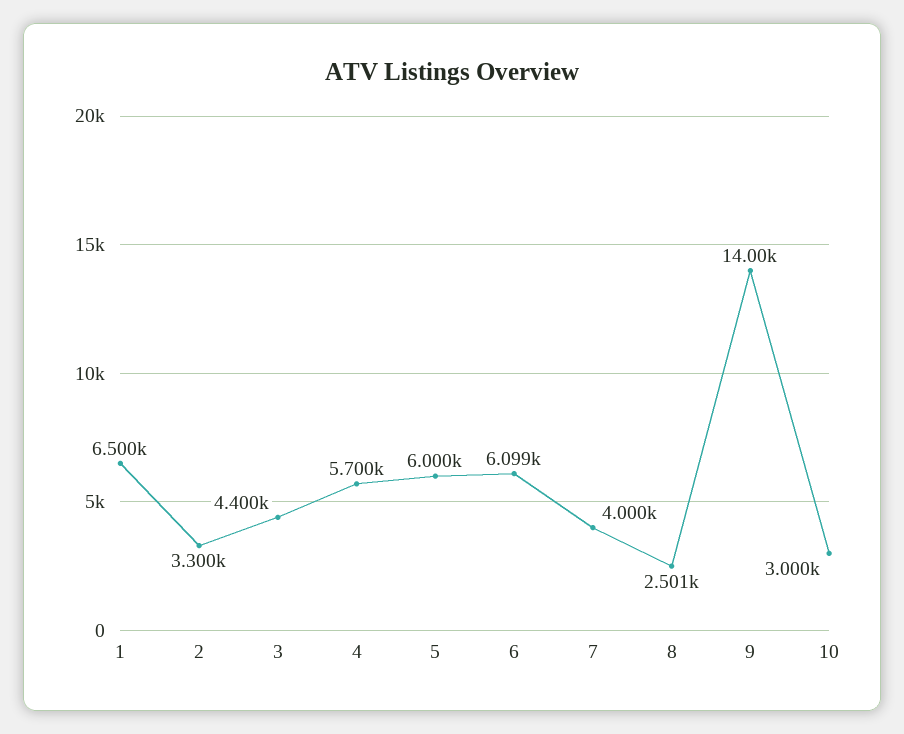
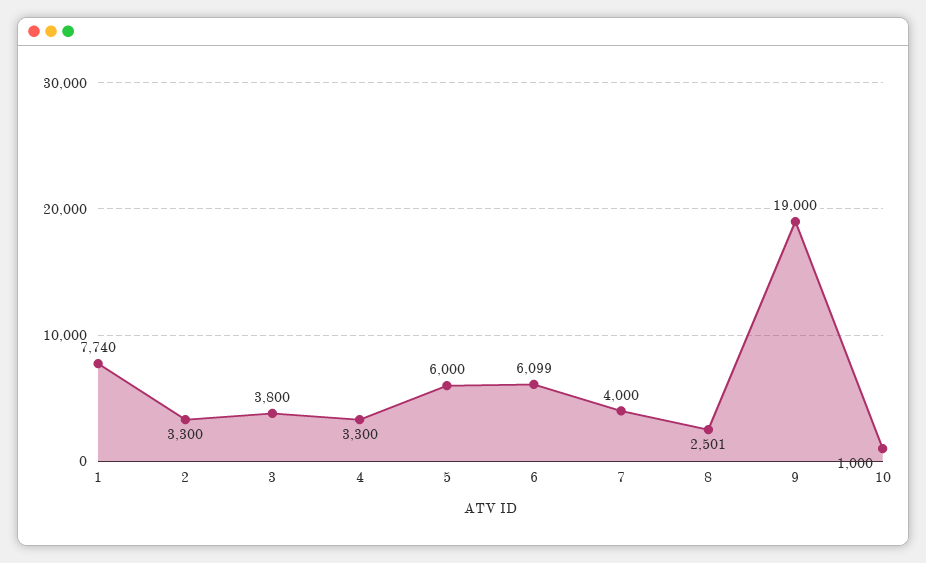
  {
-   "1": 6500,
+   "1": 7740,
    "2": 3300,
-   "3": 4400,
+   "3": 3800,
-   "4": 5700,
+   "4": 3300,
    "5": 6000,
    "6": 6099,
    "7": 4000,
    "8": 2501,
-   "9": 14000,
+   "9": 19000,
-   "10": 3000
+   "10": 1000
  }

